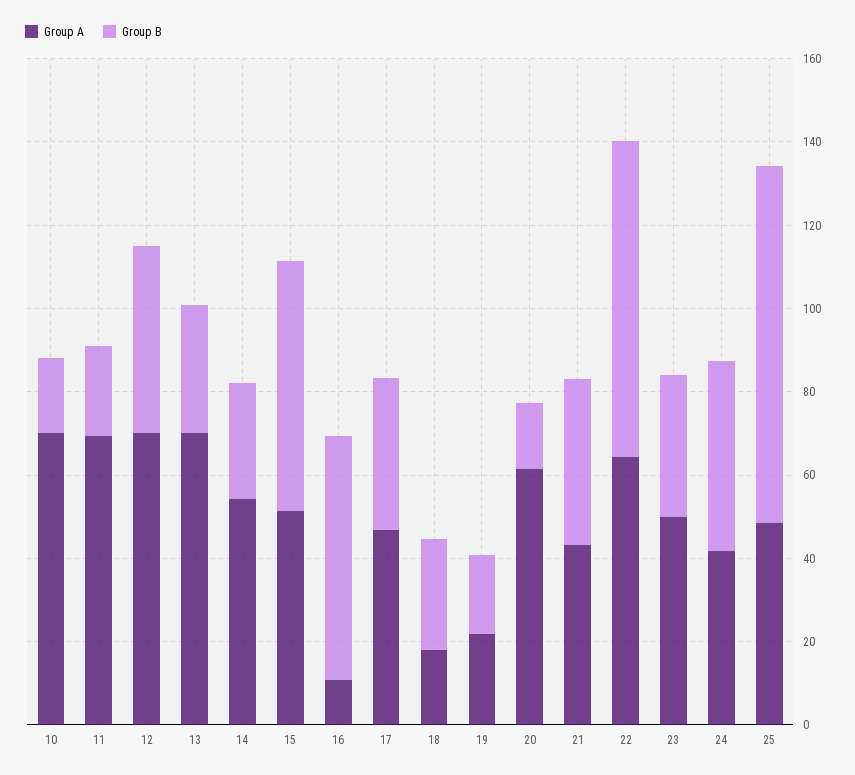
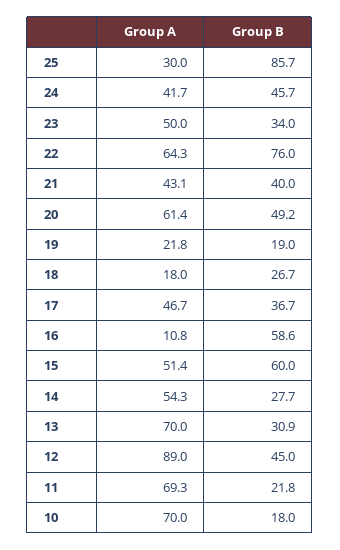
  {
    "Group A": {
      "10": 70,
      "11": 69.3,
-     "12": 70,
+     "12": 89,
      "13": 70,
      "14": 54.3,
      "15": 51.4,
      "16": 10.8,
      "17": 46.7,
      "18": 18,
      "19": 21.8,
      "20": 61.4,
      "21": 43.1,
      "22": 64.3,
      "23": 50,
      "24": 41.7,
-     "25": 50
+     "25": 30
    },
    "Group B": {
      "10": 18,
      "11": 21.8,
      "12": 45,
      "13": 30.9,
      "14": 27.7,
      "15": 60,
      "16": 58.6,
      "17": 36.7,
      "18": 26.7,
      "19": 19,
-     "20": 15,
+     "20": 49.2,
      "21": 40,
      "22": 76,
      "23": 34,
      "24": 45.7,
      "25": 85.7
    }
  }

